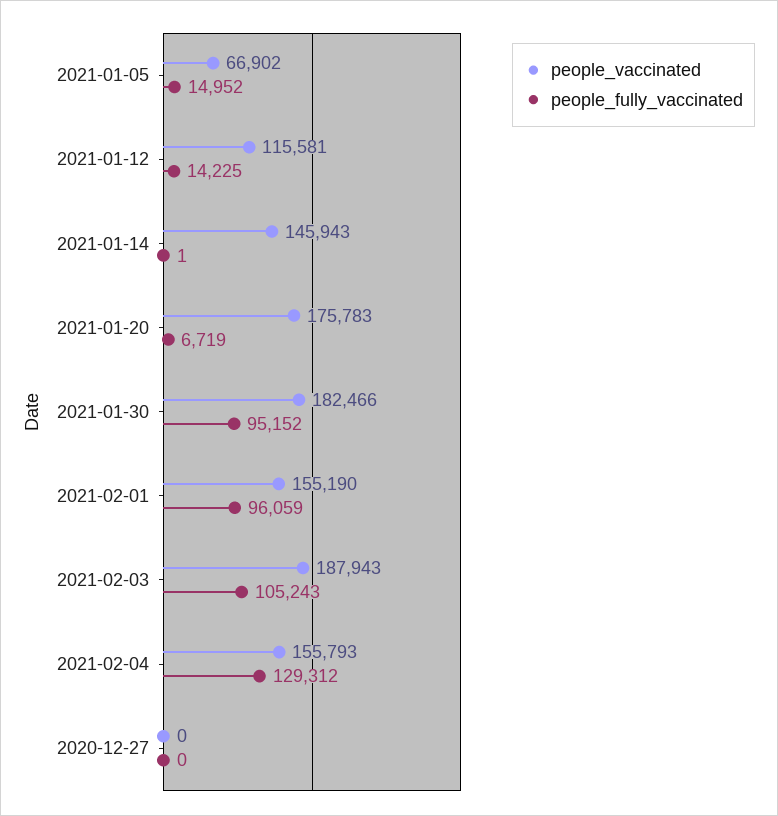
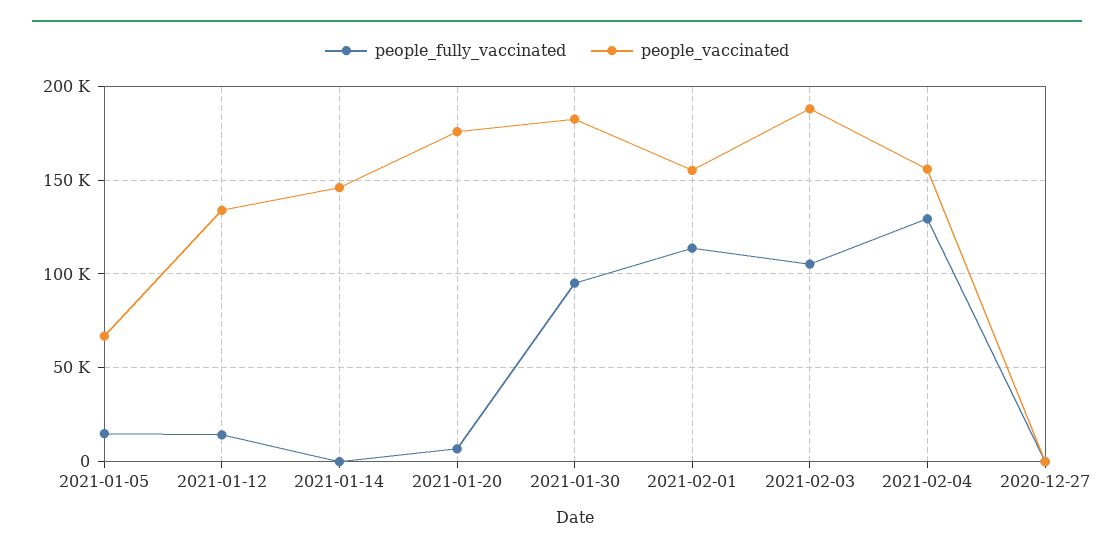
  {
    "people_vaccinated": {
      "2021-01-05": 66902,
-     "2021-01-12": 115581,
+     "2021-01-12": 135000,
      "2021-01-14": 145943,
      "2021-01-20": 175783,
      "2021-01-30": 182466,
      "2021-02-01": 155190,
      "2021-02-03": 187943,
      "2021-02-04": 155793,
      "2020-12-27": 0
    },
    "people_fully_vaccinated": {
      "2021-01-05": 14952,
      "2021-01-12": 14225,
      "2021-01-14": 1,
      "2021-01-20": 6719,
      "2021-01-30": 95152,
-     "2021-02-01": 96059,
+     "2021-02-01": 115000,
      "2021-02-03": 105243,
      "2021-02-04": 129312,
      "2020-12-27": 0
    }
  }

